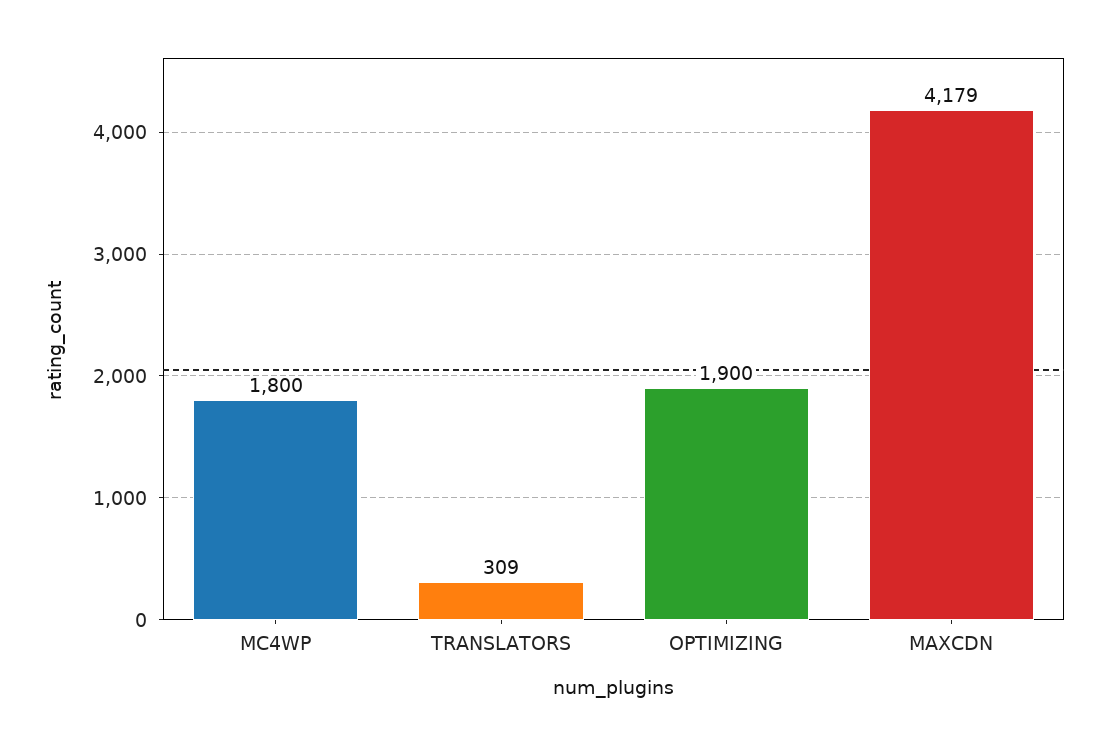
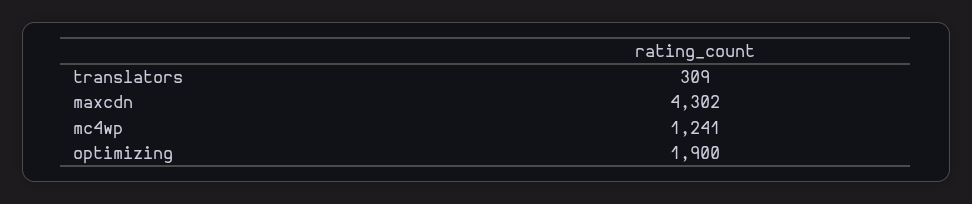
  {
-   "MC4WP": 1800,
+   "MC4WP": 1241,
    "TRANSLATORS": 309,
    "OPTIMIZING": 1900,
-   "MAXCDN": 4179
+   "MAXCDN": 4302
  }

